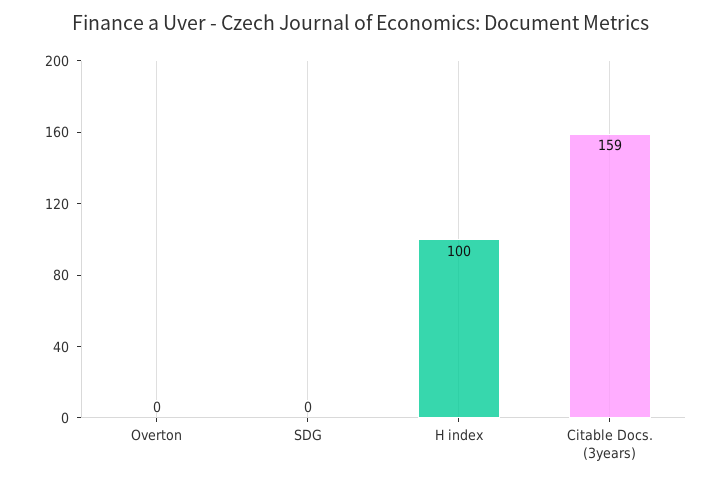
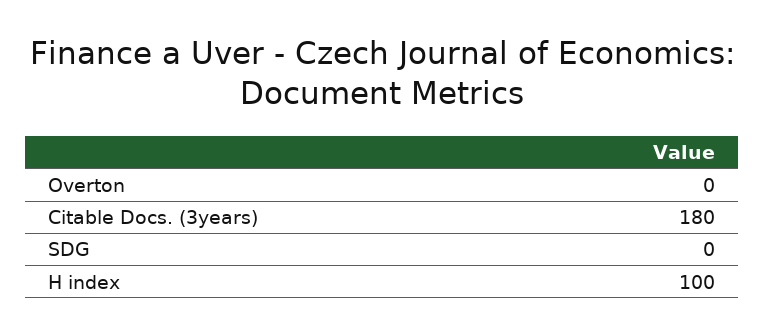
  {
    "Overton": 0,
    "SDG": 0,
    "H index": 100,
-   "Citable Docs. (3years)": 159
+   "Citable Docs. (3years)": 180
  }

